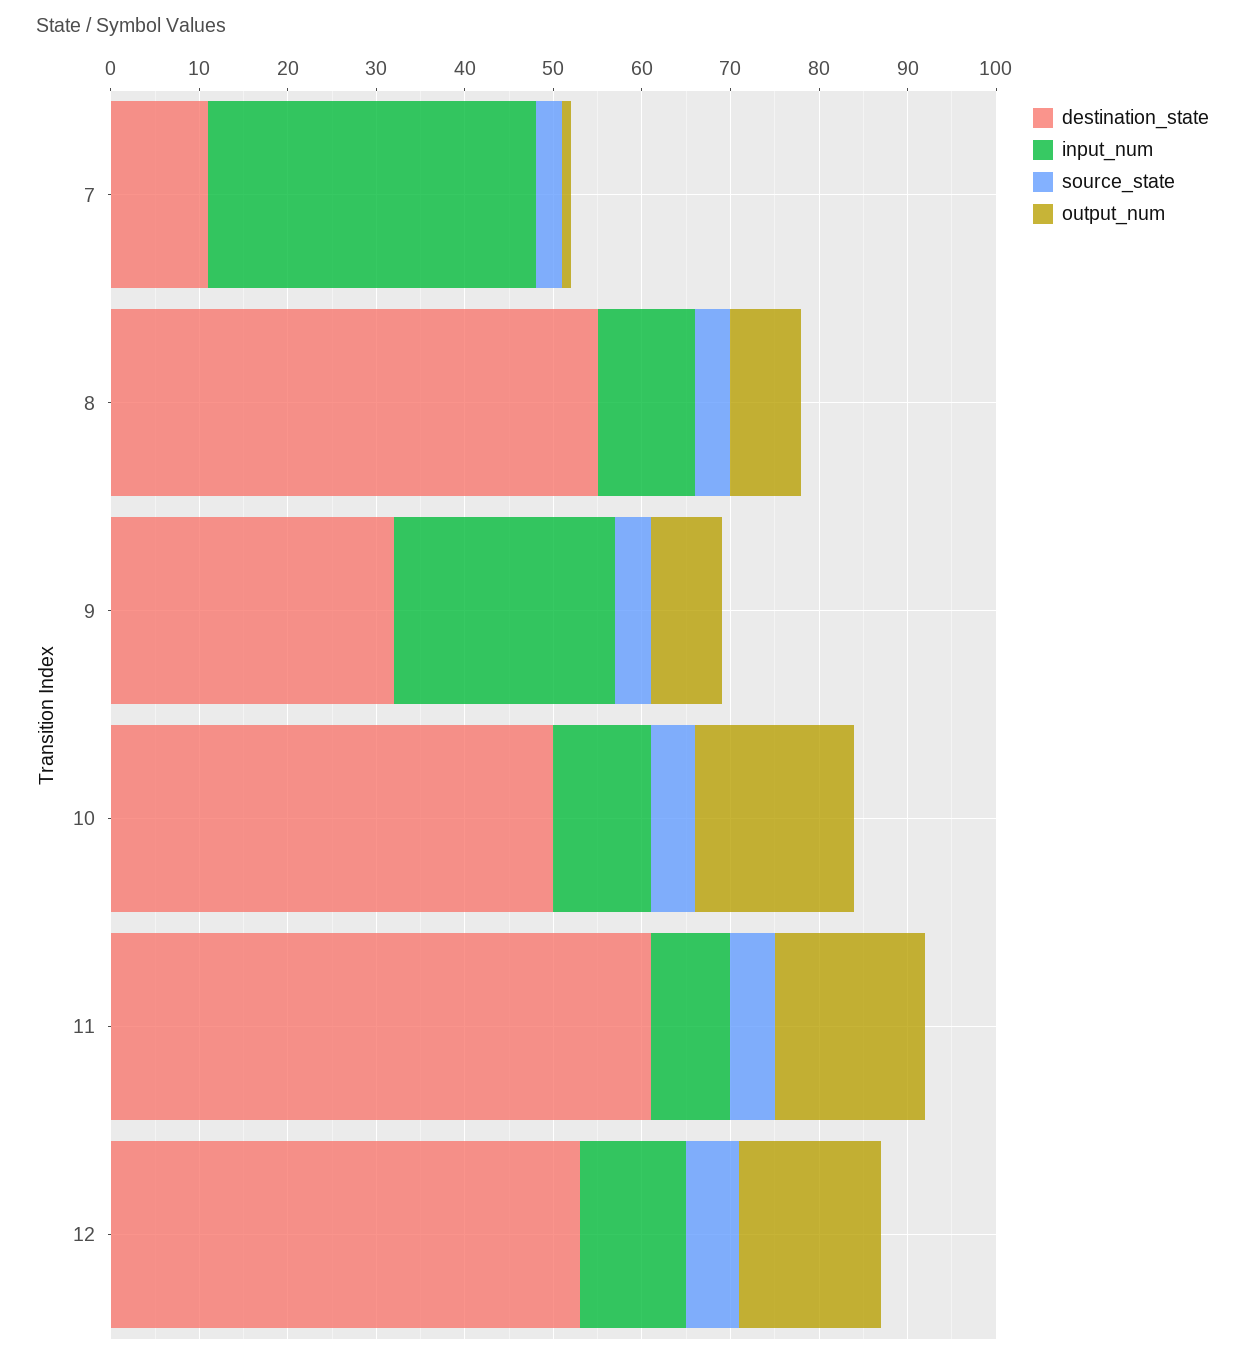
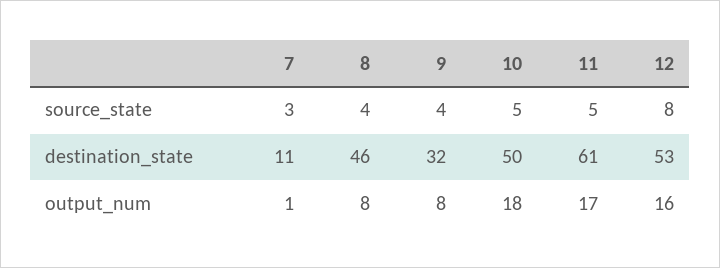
  {
    "destination_state": {
      "7": 11,
-     "8": 55,
+     "8": 46,
      "9": 32,
      "10": 50,
      "11": 61,
      "12": 53
    },
-   "input_num": {
-     "7": 37,
-     "8": 11,
-     "9": 25,
-     "10": 11,
-     "11": 9,
-     "12": 12
-   },
    "source_state": {
      "7": 3,
      "8": 4,
      "9": 4,
      "10": 5,
      "11": 5,
-     "12": 6
+     "12": 8
    },
    "output_num": {
      "7": 1,
      "8": 8,
      "9": 8,
      "10": 18,
      "11": 17,
      "12": 16
    }
  }

